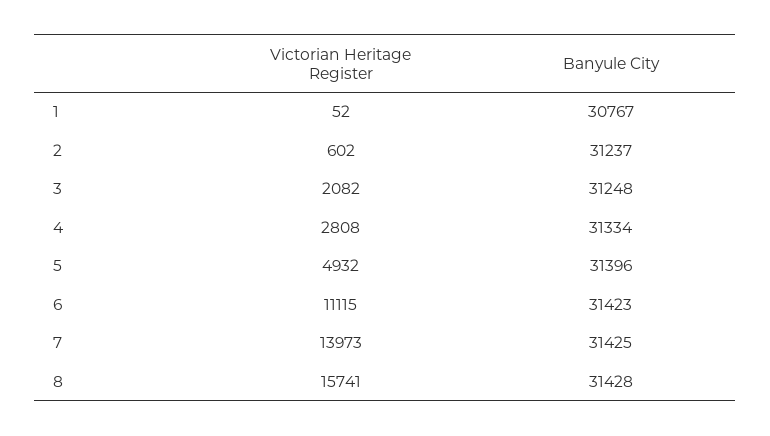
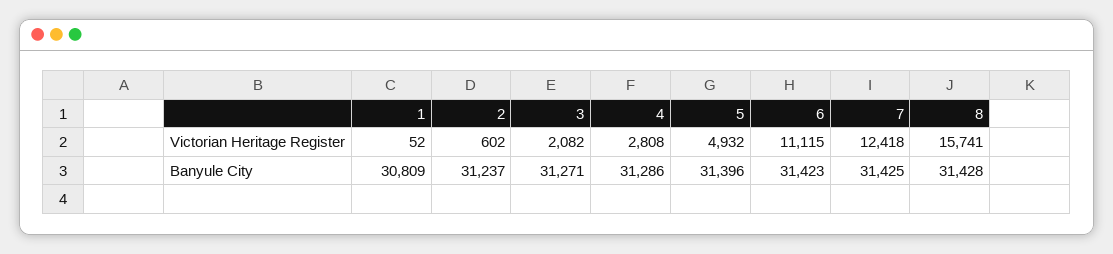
  {
    "Victorian Heritage Register": {
      "1": 52,
      "2": 602,
      "3": 2082,
      "4": 2808,
      "5": 4932,
      "6": 11115,
-     "7": 13973,
+     "7": 12418,
      "8": 15741
    },
    "Banyule City": {
-     "1": 30767,
+     "1": 30809,
      "2": 31237,
-     "3": 31248,
+     "3": 31271,
-     "4": 31334,
+     "4": 31286,
      "5": 31396,
      "6": 31423,
      "7": 31425,
      "8": 31428
    }
  }

